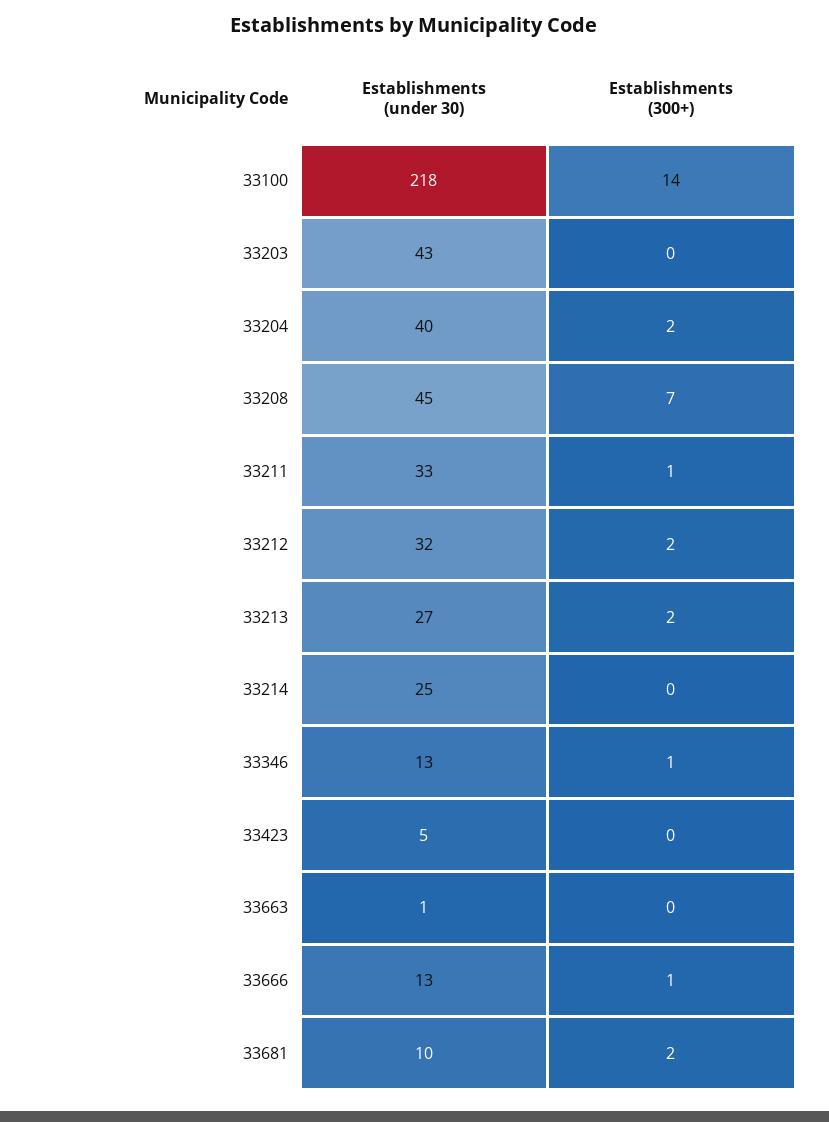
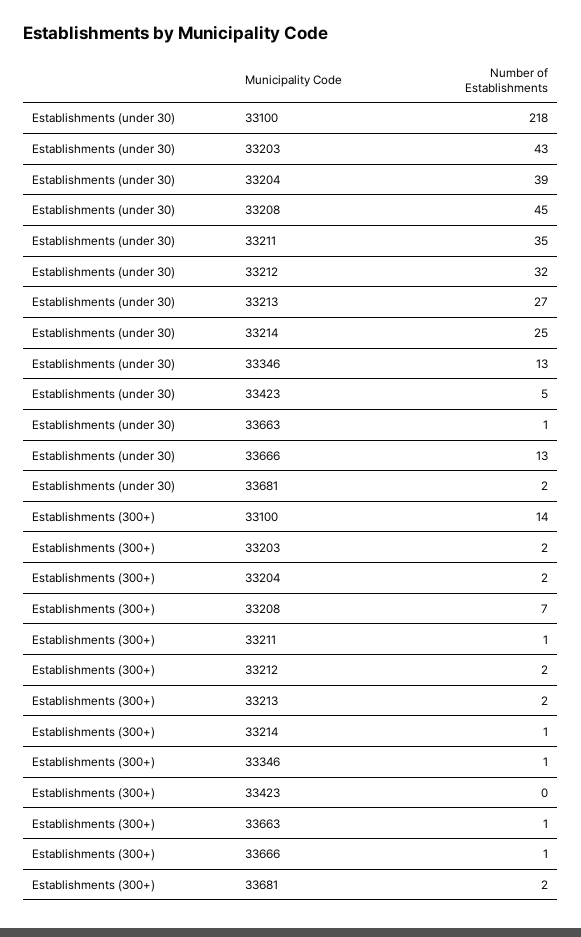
  {
    "Establishments (under 30)": {
      "33100": 218,
      "33203": 43,
-     "33204": 40,
+     "33204": 39,
      "33208": 45,
-     "33211": 33,
+     "33211": 35,
      "33212": 32,
      "33213": 27,
      "33214": 25,
      "33346": 13,
      "33423": 5,
      "33663": 1,
      "33666": 13,
-     "33681": 10
+     "33681": 2
    },
    "Establishments (300+)": {
      "33100": 14,
-     "33203": 0,
+     "33203": 2,
      "33204": 2,
      "33208": 7,
      "33211": 1,
      "33212": 2,
      "33213": 2,
-     "33214": 0,
+     "33214": 1,
      "33346": 1,
      "33423": 0,
-     "33663": 0,
+     "33663": 1,
      "33666": 1,
      "33681": 2
    }
  }

